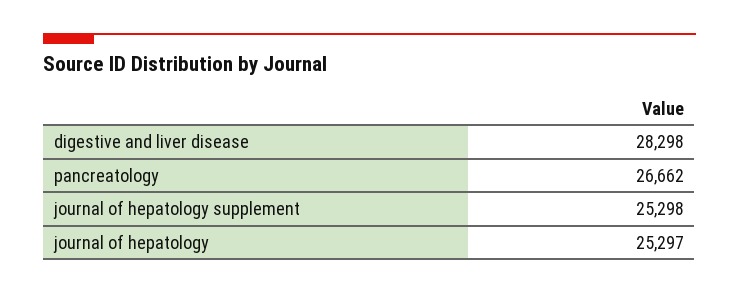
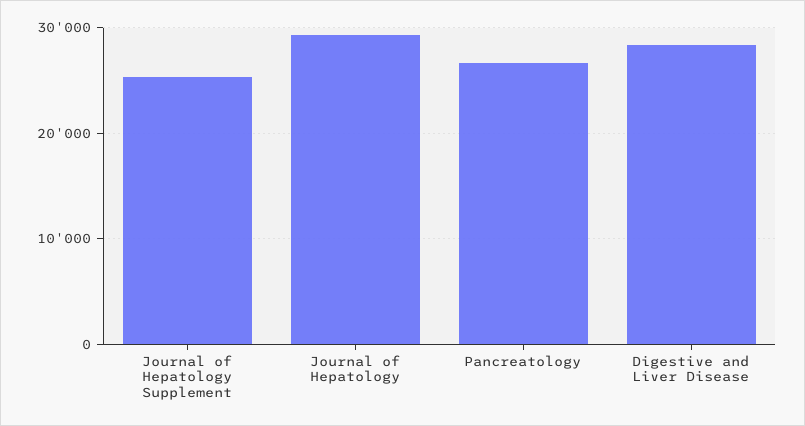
  {
    "digestive and liver disease": 28298,
    "pancreatology": 26662,
    "journal of hepatology supplement": 25298,
-   "journal of hepatology": 25297
+   "journal of hepatology": 29000
  }

